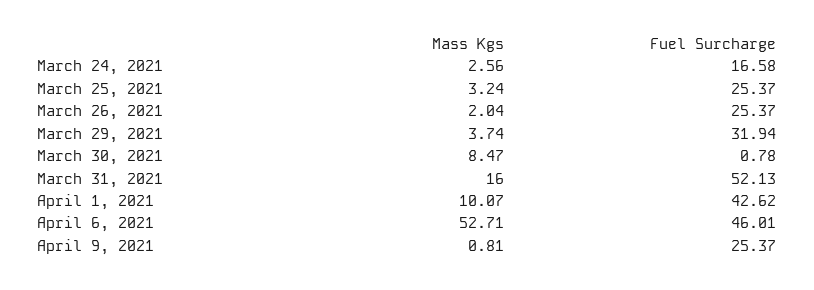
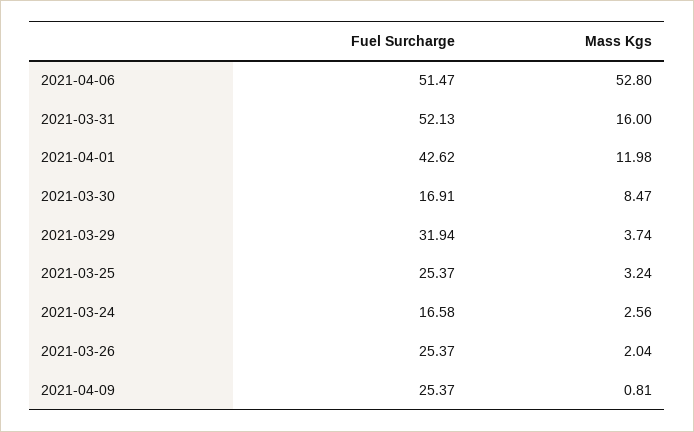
  {
    "Mass Kgs": {
      "March 24, 2021": 2.56,
      "March 25, 2021": 3.24,
      "March 26, 2021": 2.04,
      "March 29, 2021": 3.74,
      "March 30, 2021": 8.47,
      "March 31, 2021": 16,
-     "April 1, 2021": 10.07,
+     "April 1, 2021": 11.98,
-     "April 6, 2021": 52.71,
+     "April 6, 2021": 52.8,
      "April 9, 2021": 0.81
    },
    "Fuel Surcharge": {
      "March 24, 2021": 16.58,
      "March 25, 2021": 25.37,
      "March 26, 2021": 25.37,
      "March 29, 2021": 31.94,
-     "March 30, 2021": 0.78,
+     "March 30, 2021": 16.91,
      "March 31, 2021": 52.13,
      "April 1, 2021": 42.62,
-     "April 6, 2021": 46.01,
+     "April 6, 2021": 51.47,
      "April 9, 2021": 25.37
    }
  }

